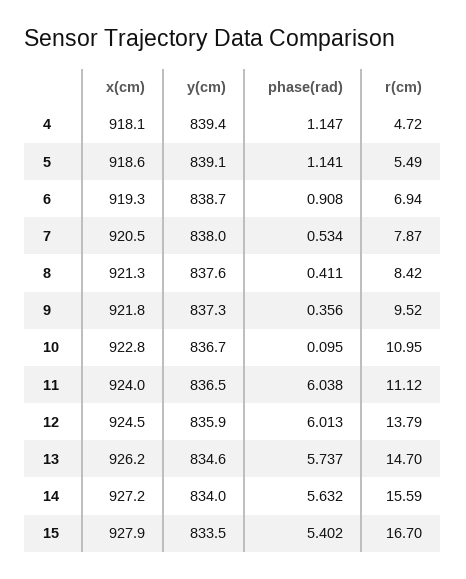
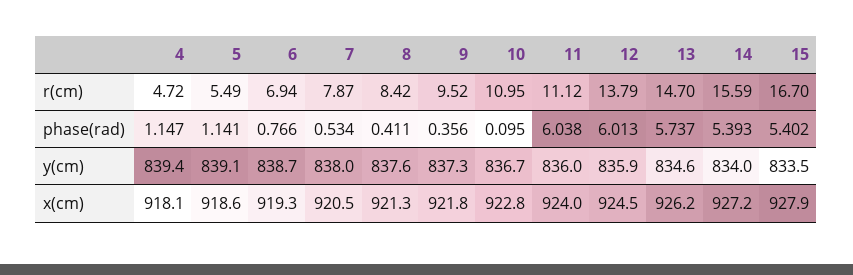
  {
    "x(cm)": {
      "4": 918.1,
      "5": 918.6,
      "6": 919.3,
      "7": 920.5,
      "8": 921.3,
      "9": 921.8,
      "10": 922.8,
      "11": 924,
      "12": 924.5,
      "13": 926.2,
      "14": 927.2,
      "15": 927.9
    },
    "y(cm)": {
      "4": 839.4,
      "5": 839.1,
      "6": 838.7,
      "7": 838,
      "8": 837.6,
      "9": 837.3,
      "10": 836.7,
-     "11": 836.5,
+     "11": 836,
      "12": 835.9,
      "13": 834.6,
      "14": 834,
      "15": 833.5
    },
    "phase(rad)": {
      "4": 1.147,
      "5": 1.141,
-     "6": 0.908,
+     "6": 0.766,
      "7": 0.534,
      "8": 0.411,
      "9": 0.356,
      "10": 0.095,
      "11": 6.038,
      "12": 6.013,
      "13": 5.737,
-     "14": 5.632,
+     "14": 5.393,
      "15": 5.402
    },
    "r(cm)": {
      "4": 4.72,
      "5": 5.49,
      "6": 6.94,
      "7": 7.87,
      "8": 8.42,
      "9": 9.52,
      "10": 10.95,
      "11": 11.12,
      "12": 13.79,
      "13": 14.7,
      "14": 15.59,
      "15": 16.7
    }
  }

